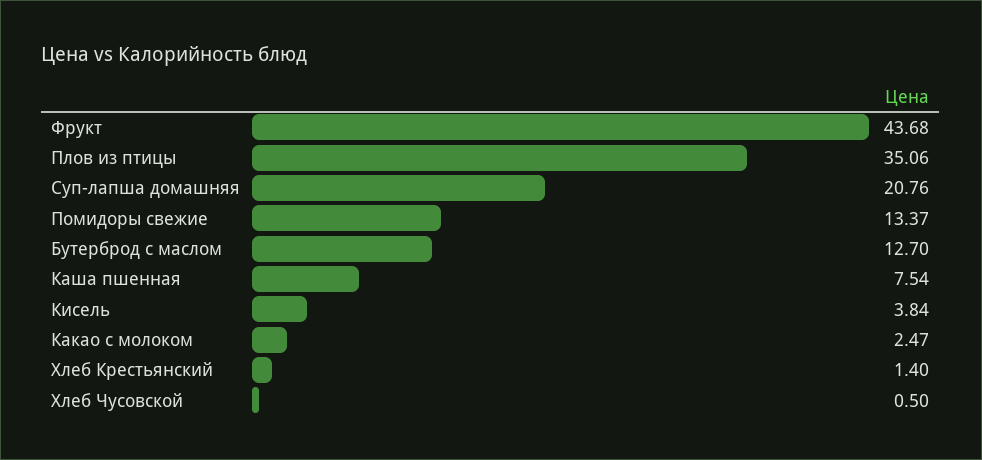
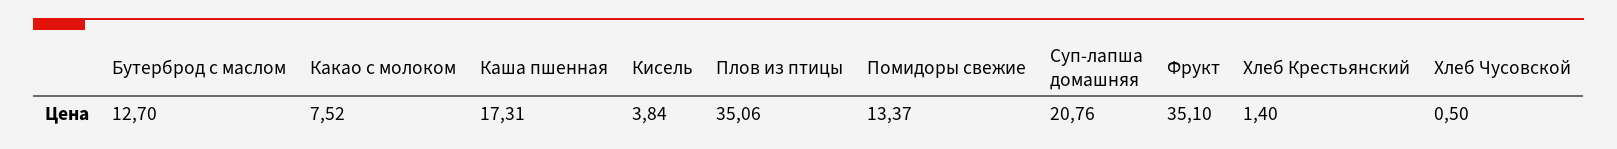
  {
-   "Фрукт": 43.68,
+   "Фрукт": 35.1,
    "Плов из птицы": 35.06,
    "Суп-лапша домашняя": 20.76,
    "Помидоры свежие": 13.37,
    "Бутерброд с маслом": 12.7,
-   "Каша пшенная": 7.54,
+   "Каша пшенная": 17.31,
    "Кисель": 3.84,
-   "Какао с молоком": 2.47,
+   "Какао с молоком": 7.52,
    "Хлеб Крестьянский": 1.4,
    "Хлеб Чусовской": 0.5
  }

